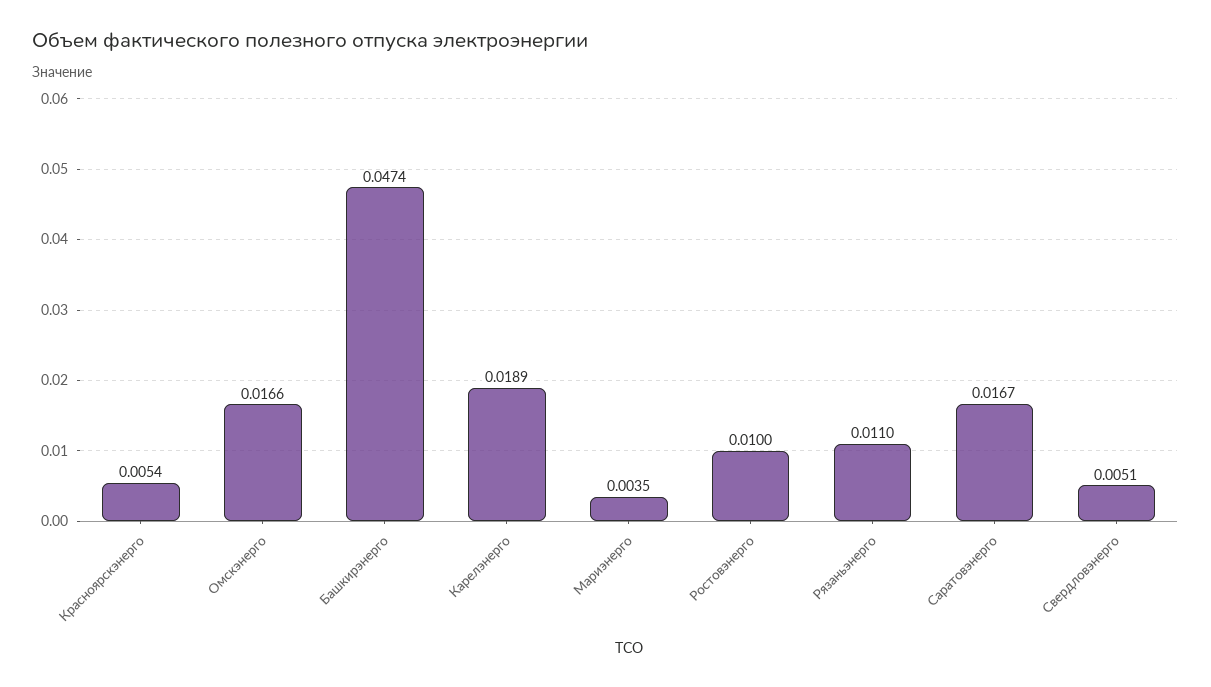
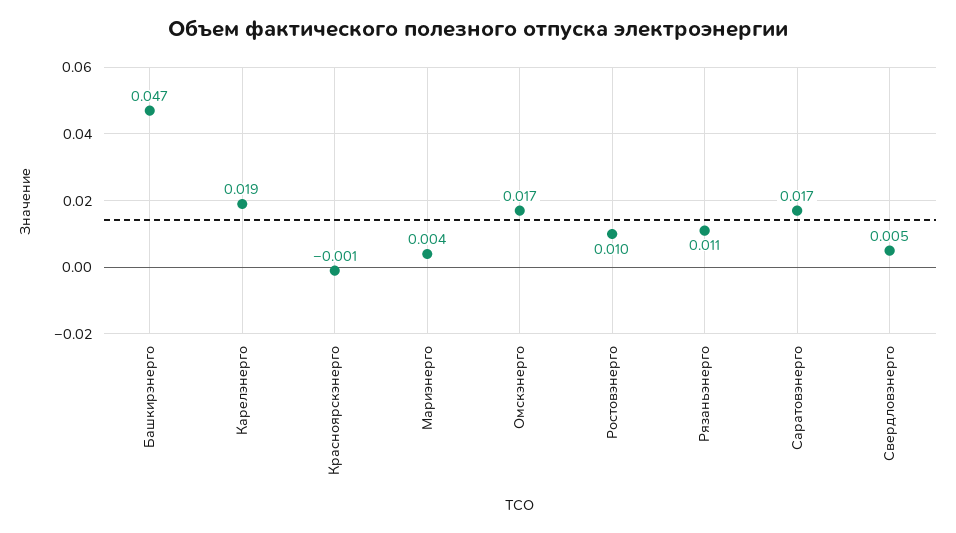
  {
-   "Красноярскэнерго": 0.0054,
+   "Красноярскэнерго": -0.001,
    "Омскэнерго": 0.0166,
    "Башкирэнерго": 0.0474,
    "Карелэнерго": 0.0189,
    "Мариэнерго": 0.0035,
    "Ростовэнерго": 0.01,
    "Рязаньэнерго": 0.011,
    "Саратовэнерго": 0.0167,
    "Свердловэнерго": 0.0051
  }

